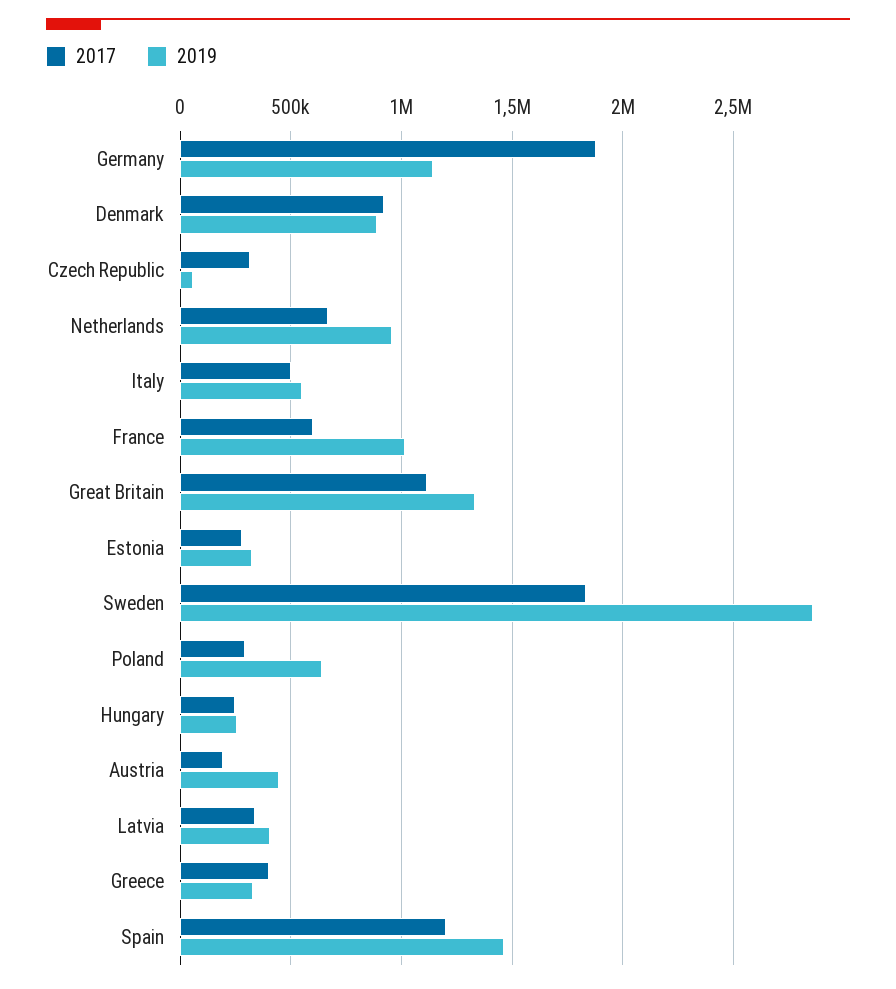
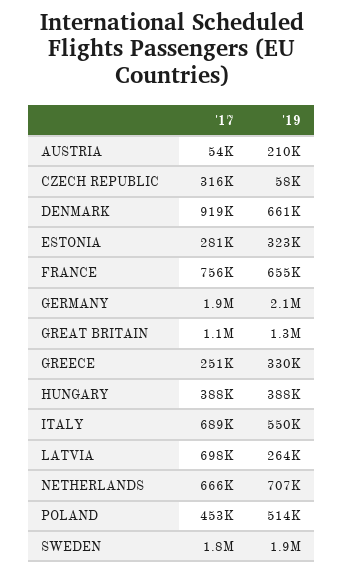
  {
    "2017": {
      "Germany": 1900000,
      "Denmark": 919000,
      "Czech Republic": 316000,
      "Netherlands": 666000,
-     "Italy": 500000,
+     "Italy": 689000,
-     "France": 600000,
+     "France": 756000,
      "Great Britain": 1100000,
      "Estonia": 281000,
      "Sweden": 1800000,
-     "Poland": 300000,
+     "Poland": 453000,
-     "Hungary": 250000,
+     "Hungary": 388000,
-     "Austria": 200000,
+     "Austria": 54000,
-     "Latvia": 350000,
+     "Latvia": 698000,
-     "Greece": 400000,
+     "Greece": 251000
-     "Spain": 1200000
    },
    "2019": {
-     "Germany": 1150000,
+     "Germany": 2100000,
-     "Denmark": 900000,
+     "Denmark": 661000,
      "Czech Republic": 58000,
-     "Netherlands": 950000,
+     "Netherlands": 707000,
      "Italy": 550000,
-     "France": 1000000,
+     "France": 655000,
      "Great Britain": 1300000,
      "Estonia": 323000,
-     "Sweden": 2850000,
+     "Sweden": 1900000,
-     "Poland": 650000,
+     "Poland": 514000,
-     "Hungary": 250000,
+     "Hungary": 388000,
-     "Austria": 450000,
+     "Austria": 210000,
-     "Latvia": 400000,
+     "Latvia": 264000,
-     "Greece": 330000,
+     "Greece": 330000
-     "Spain": 1450000
    }
  }

